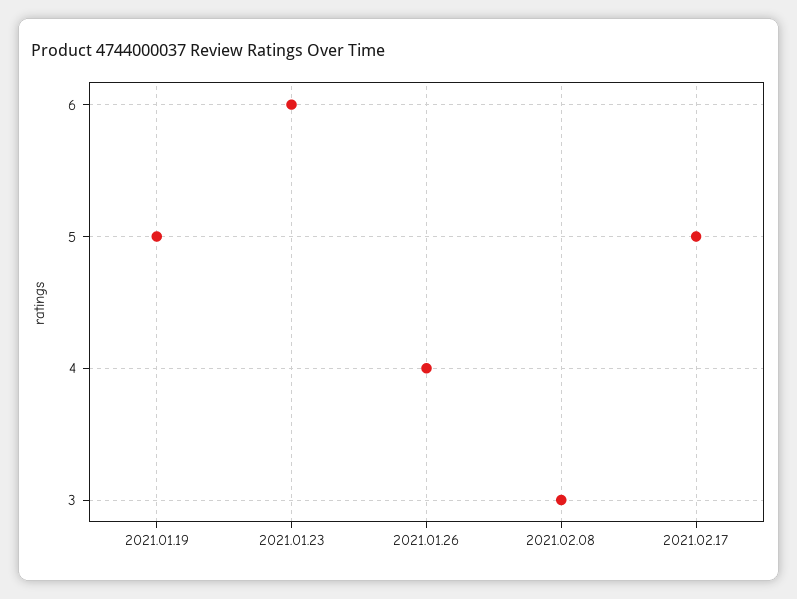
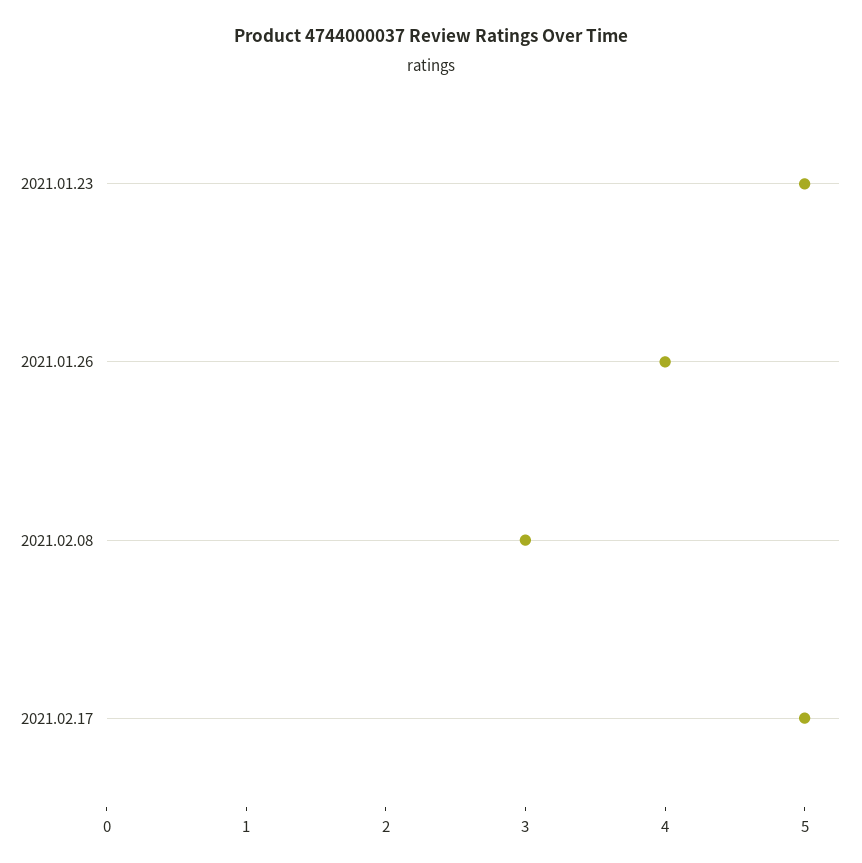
  {
-   "2021.01.19": 5,
-   "2021.01.23": 6,
+   "2021.01.23": 5,
    "2021.01.26": 4,
    "2021.02.08": 3,
    "2021.02.17": 5
  }

